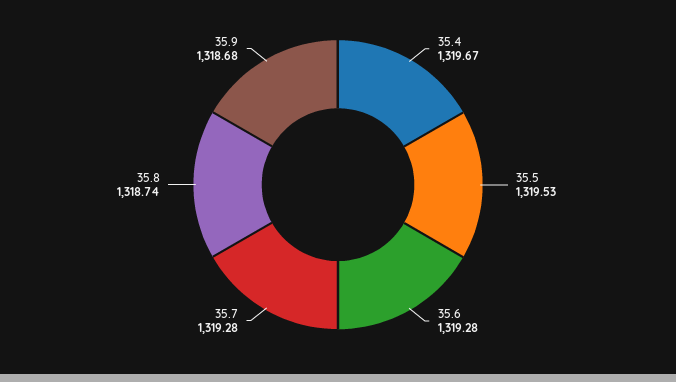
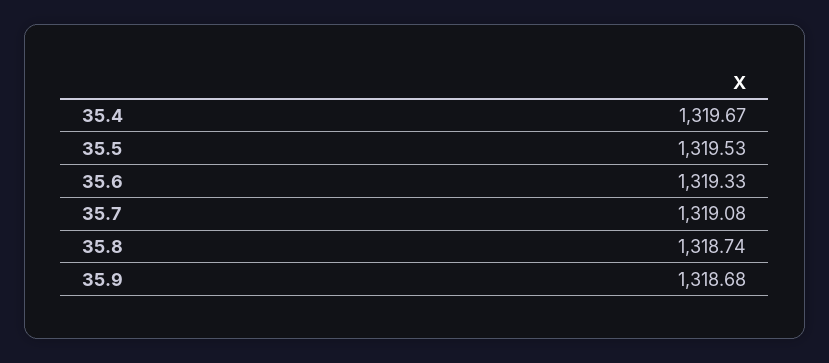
  {
    "35.4": 1319.67,
    "35.5": 1319.53,
-   "35.6": 1319.28,
+   "35.6": 1319.33,
-   "35.7": 1319.28,
+   "35.7": 1319.08,
    "35.8": 1318.74,
    "35.9": 1318.68
  }

